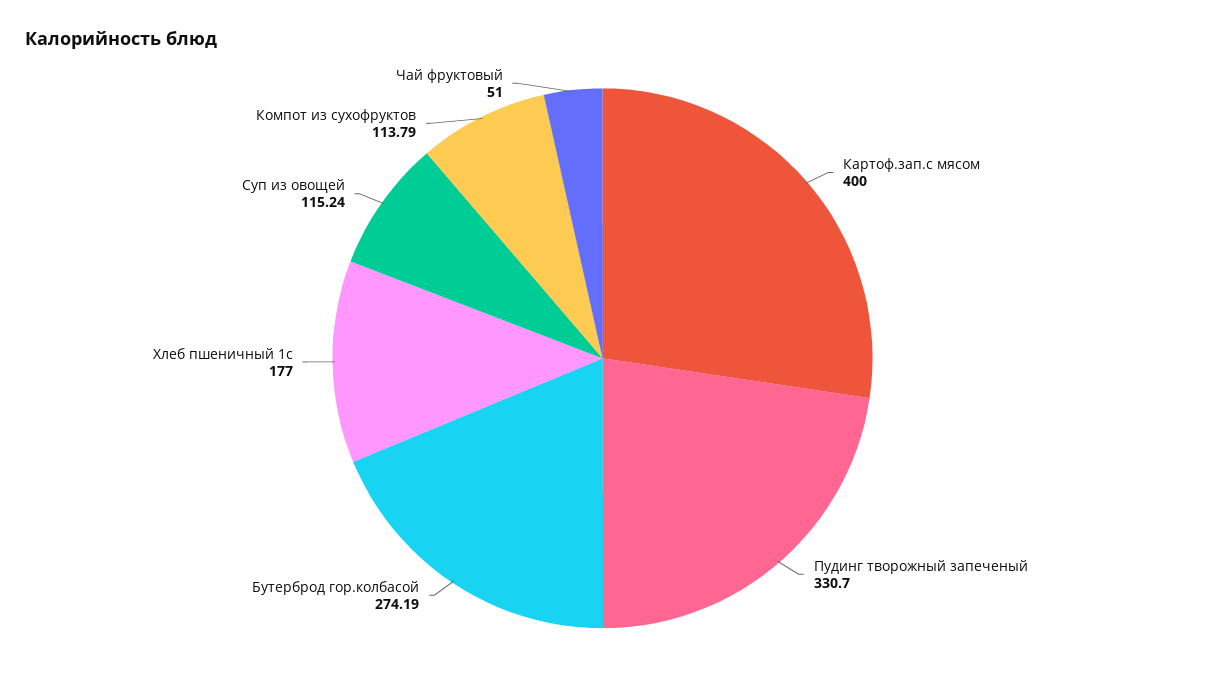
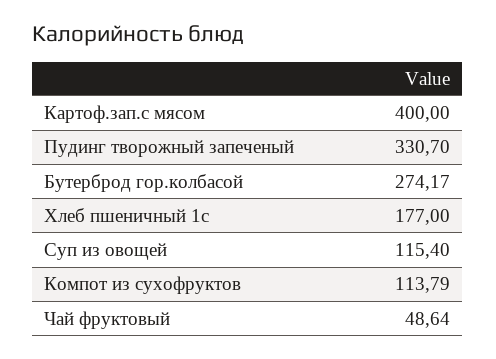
  {
    "Картоф.зап.с мясом": 400,
    "Пудинг творожный запеченый": 330.7,
-   "Бутерброд гор.колбасой": 274.19,
+   "Бутерброд гор.колбасой": 274.17,
    "Хлеб пшеничный 1с": 177,
-   "Суп из овощей": 115.24,
+   "Суп из овощей": 115.4,
    "Компот из сухофруктов": 113.79,
-   "Чай фруктовый": 51
+   "Чай фруктовый": 48.64
  }

